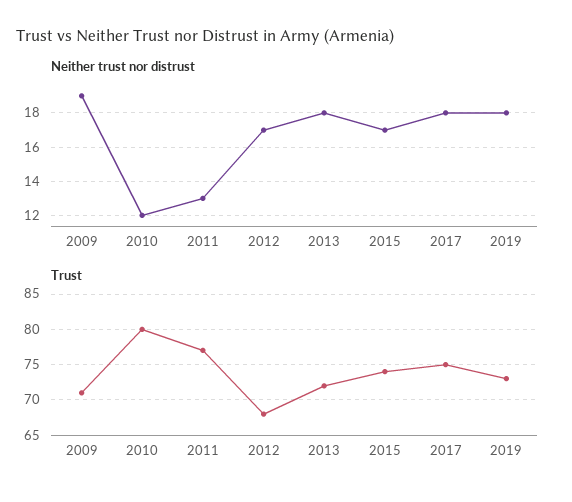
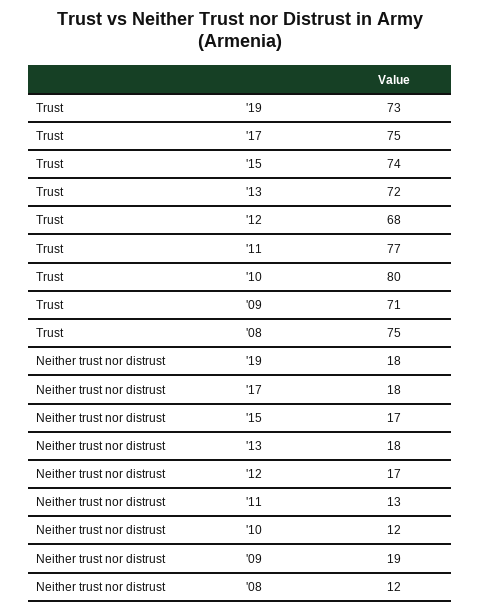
  {
    "Neither trust nor distrust": {
      "2009": 19,
      "2010": 12,
      "2011": 13,
      "2012": 17,
      "2013": 18,
      "2015": 17,
      "2017": 18,
-     "2019": 18
+     "2019": 18,
+     "'08": 12
    },
    "Trust": {
      "2009": 71,
      "2010": 80,
      "2011": 77,
      "2012": 68,
      "2013": 72,
      "2015": 74,
      "2017": 75,
-     "2019": 73
+     "2019": 73,
+     "'08": 75
    }
  }

